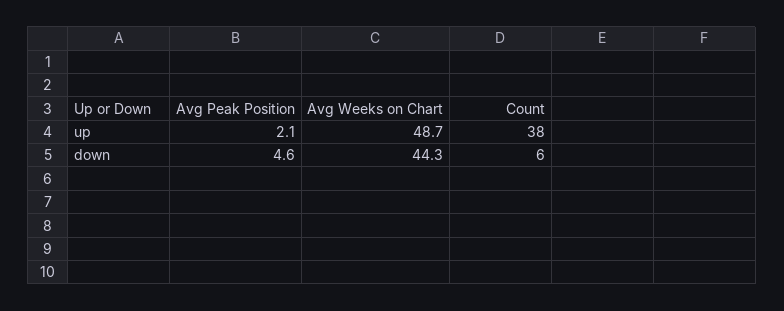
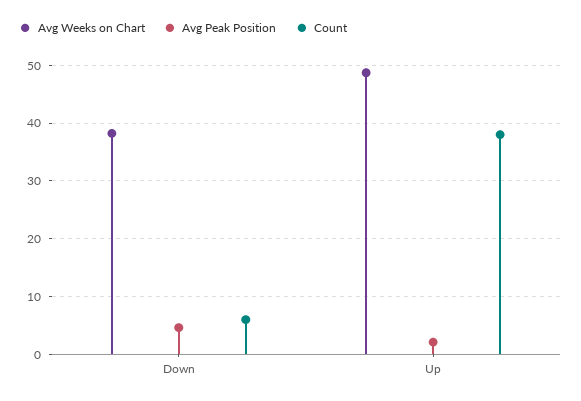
  {
    "Avg Peak Position": {
      "up": 2.1,
      "down": 4.6
    },
    "Avg Weeks on Chart": {
      "up": 48.7,
-     "down": 44.3
+     "down": 38
    },
    "Count": {
      "up": 38,
      "down": 6
    }
  }

